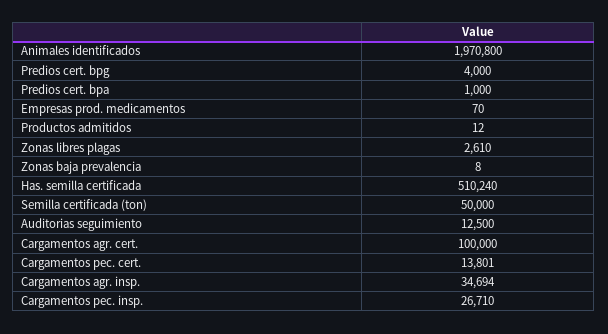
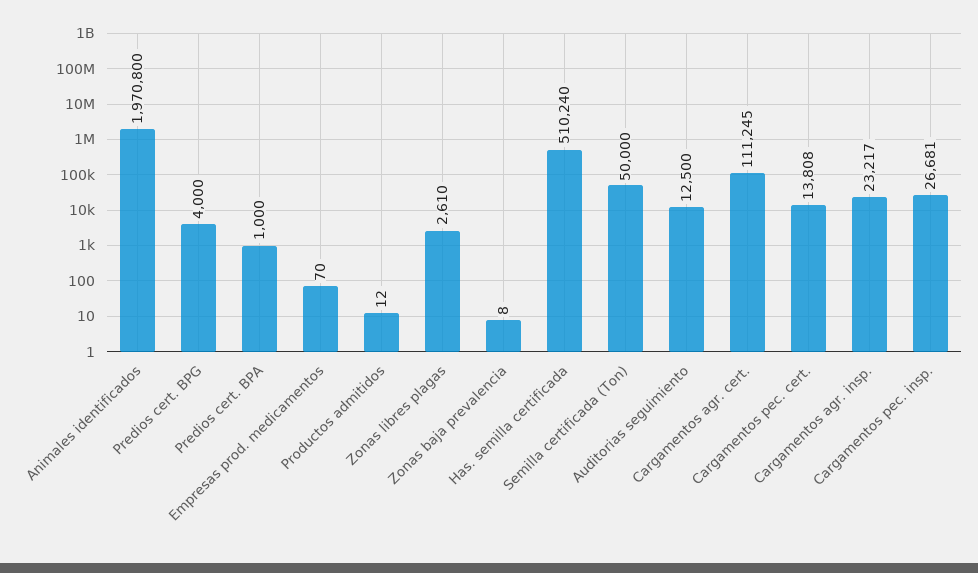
  {
    "Animales identificados": 1970800,
    "Predios cert. bpg": 4000,
    "Predios cert. bpa": 1000,
    "Empresas prod. medicamentos": 70,
    "Productos admitidos": 12,
    "Zonas libres plagas": 2610,
    "Zonas baja prevalencia": 8,
    "Has. semilla certificada": 510240,
    "Semilla certificada (ton)": 50000,
    "Auditorias seguimiento": 12500,
-   "Cargamentos agr. cert.": 100000,
+   "Cargamentos agr. cert.": 111245,
-   "Cargamentos pec. cert.": 13801,
+   "Cargamentos pec. cert.": 13808,
-   "Cargamentos agr. insp.": 34694,
+   "Cargamentos agr. insp.": 23217,
-   "Cargamentos pec. insp.": 26710
+   "Cargamentos pec. insp.": 26681
  }

